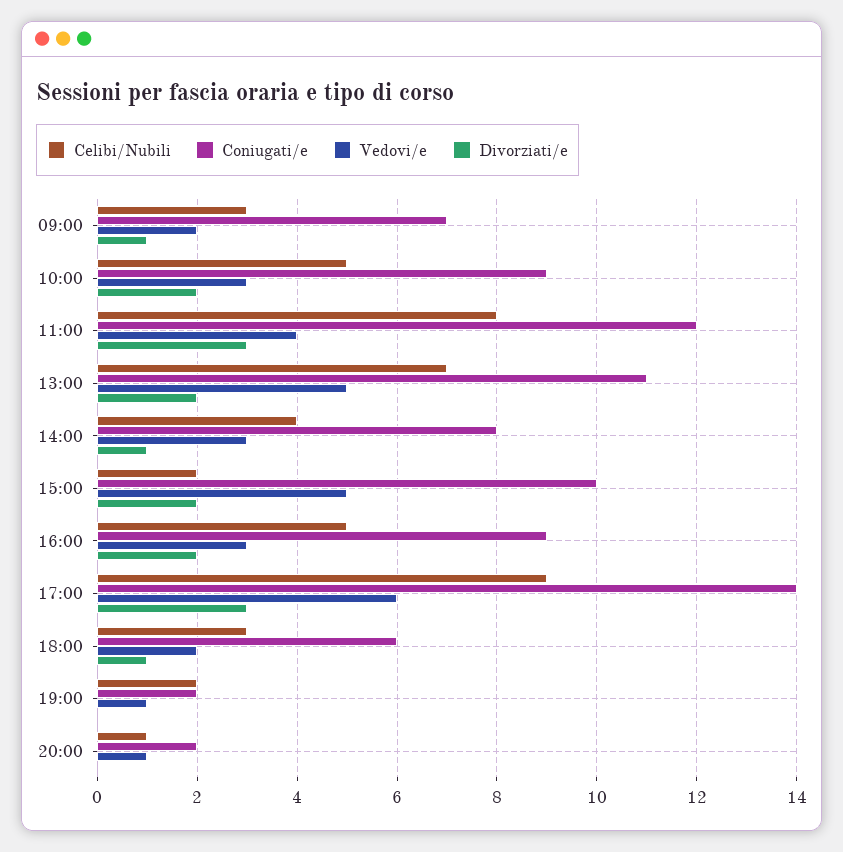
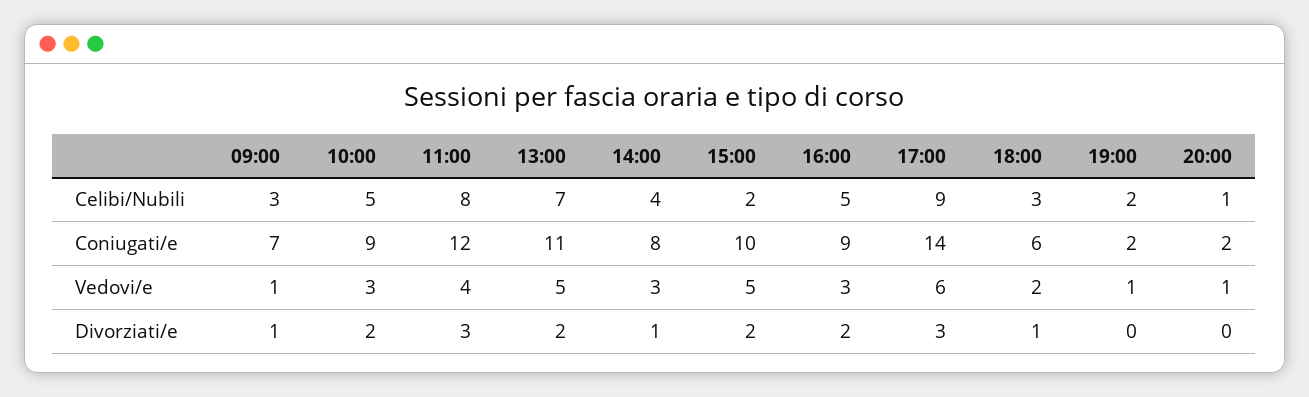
  {
    "Celibi/Nubili": {
      "09:00": 3,
      "10:00": 5,
      "11:00": 8,
      "13:00": 7,
      "14:00": 4,
      "15:00": 2,
      "16:00": 5,
      "17:00": 9,
      "18:00": 3,
      "19:00": 2,
      "20:00": 1
    },
    "Coniugati/e": {
      "09:00": 7,
      "10:00": 9,
      "11:00": 12,
      "13:00": 11,
      "14:00": 8,
      "15:00": 10,
      "16:00": 9,
      "17:00": 14,
      "18:00": 6,
      "19:00": 2,
      "20:00": 2
    },
    "Vedovi/e": {
-     "09:00": 2,
+     "09:00": 1,
      "10:00": 3,
      "11:00": 4,
      "13:00": 5,
      "14:00": 3,
      "15:00": 5,
      "16:00": 3,
      "17:00": 6,
      "18:00": 2,
      "19:00": 1,
      "20:00": 1
    },
    "Divorziati/e": {
      "09:00": 1,
      "10:00": 2,
      "11:00": 3,
      "13:00": 2,
      "14:00": 1,
      "15:00": 2,
      "16:00": 2,
      "17:00": 3,
      "18:00": 1,
      "19:00": 0,
      "20:00": 0
    }
  }

